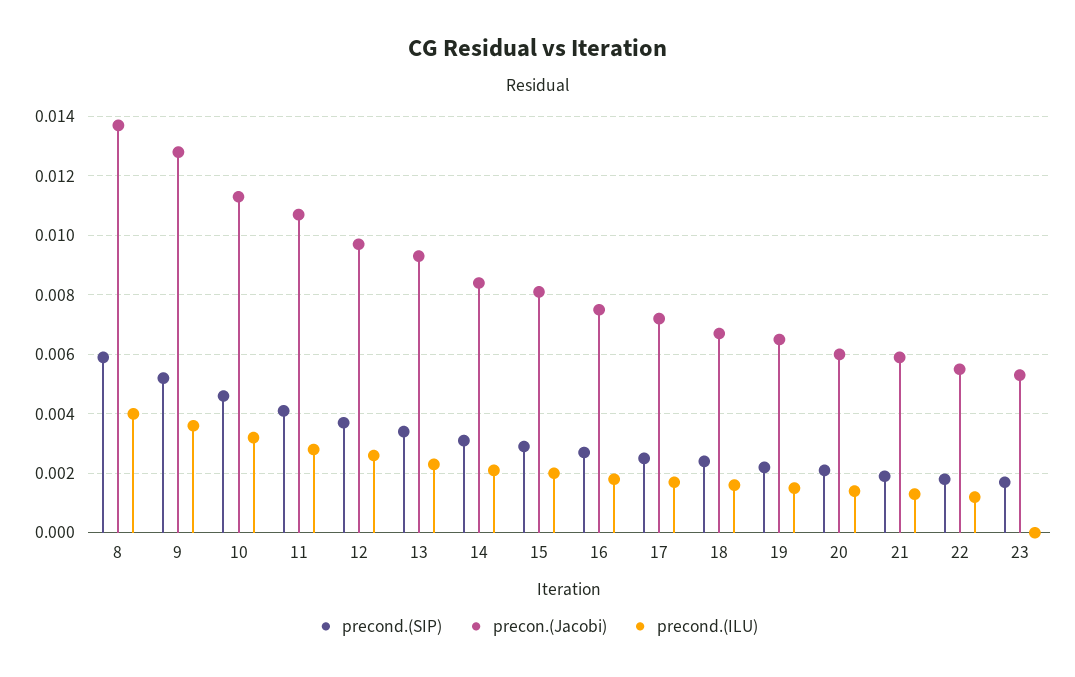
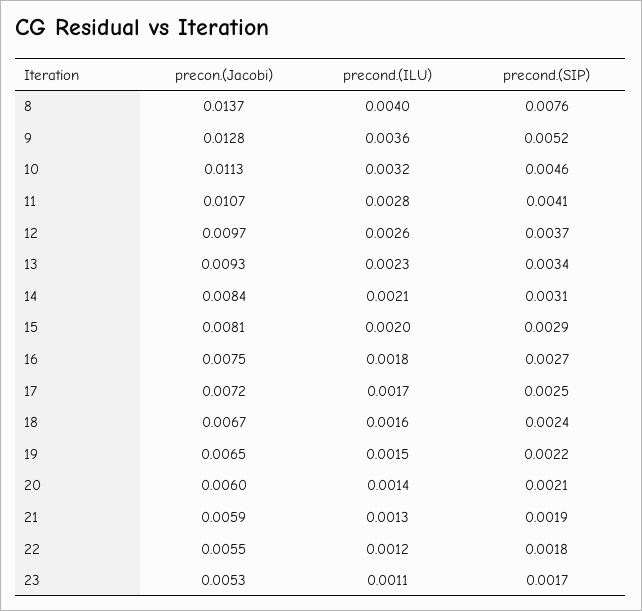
  {
    "precond.(SIP)": {
-     "8": 0.006,
+     "8": 0.0076,
      "9": 0.0052,
      "10": 0.0046,
      "11": 0.0041,
      "12": 0.0037,
      "13": 0.0034,
      "14": 0.0031,
      "15": 0.0029,
      "16": 0.0027,
      "17": 0.0025,
      "18": 0.0024,
      "19": 0.0022,
      "20": 0.0021,
      "21": 0.0019,
      "22": 0.0018,
      "23": 0.0017
    },
    "precon.(Jacobi)": {
      "8": 0.0137,
      "9": 0.0128,
      "10": 0.0113,
      "11": 0.0107,
      "12": 0.0097,
      "13": 0.0093,
      "14": 0.0084,
      "15": 0.0081,
      "16": 0.0075,
      "17": 0.0072,
      "18": 0.0067,
      "19": 0.0065,
      "20": 0.006,
      "21": 0.0059,
      "22": 0.0055,
      "23": 0.0053
    },
    "precond.(ILU)": {
      "8": 0.004,
      "9": 0.0036,
      "10": 0.0032,
      "11": 0.0028,
      "12": 0.0026,
      "13": 0.0023,
      "14": 0.0021,
      "15": 0.002,
      "16": 0.0018,
      "17": 0.0017,
      "18": 0.0016,
      "19": 0.0015,
      "20": 0.0014,
      "21": 0.0013,
      "22": 0.0012,
-     "23": 0
+     "23": 0.0011
    }
  }

